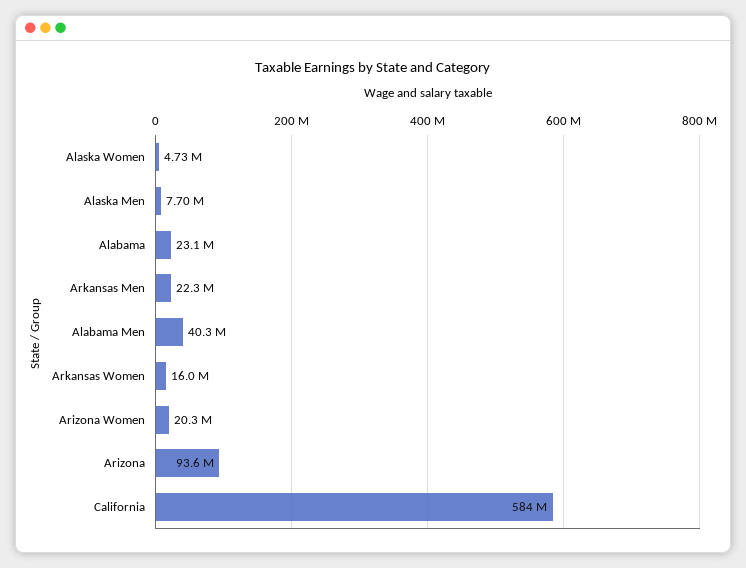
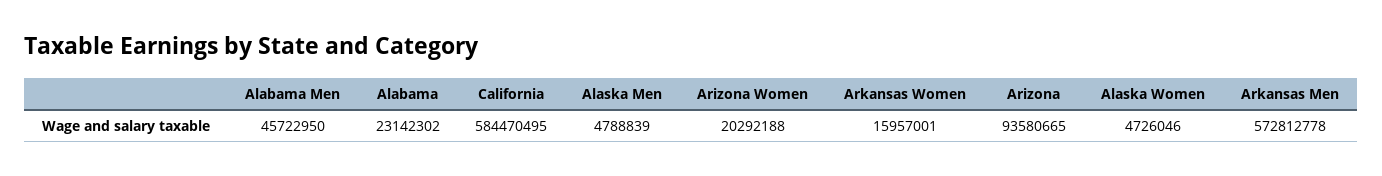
  {
    "Alaska Women": 4726046,
-   "Alaska Men": 7700000,
+   "Alaska Men": 4788839,
    "Alabama": 23142302,
-   "Arkansas Men": 22300000,
+   "Arkansas Men": 572812778,
-   "Alabama Men": 40300000,
+   "Alabama Men": 45722950,
    "Arkansas Women": 15957001,
    "Arizona Women": 20292188,
    "Arizona": 93580665,
    "California": 584470495
  }

